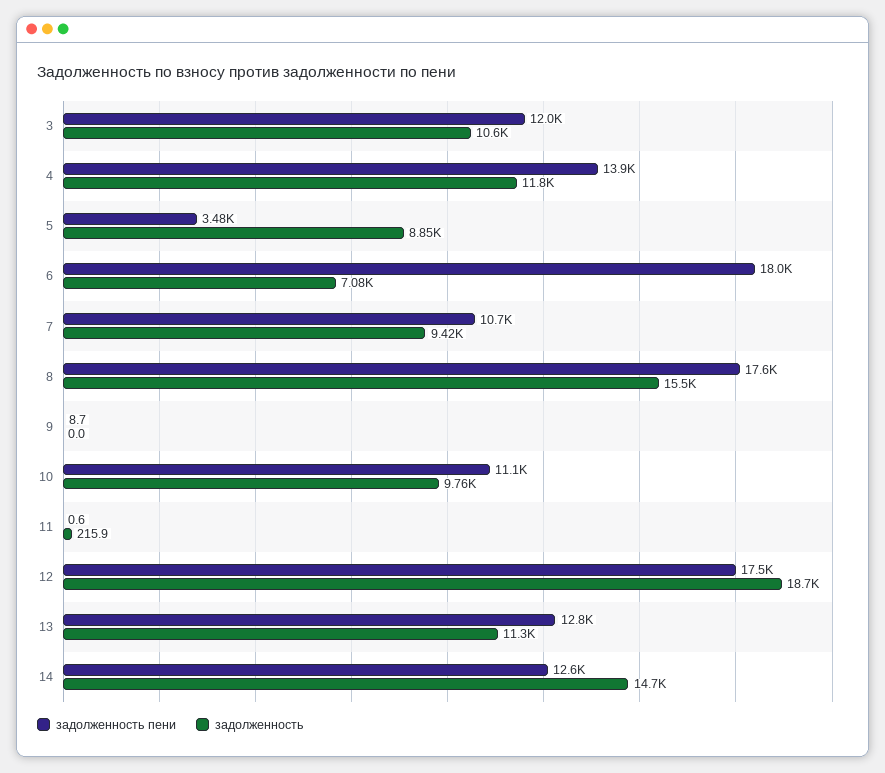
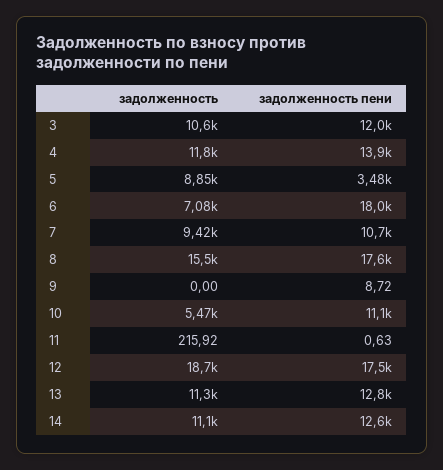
  {
    "задолженность пени": {
      "3": 12000,
      "4": 13900,
      "5": 3480,
      "6": 18000,
      "7": 10700,
      "8": 17600,
      "9": 8.72,
      "10": 11100,
      "11": 0.63,
      "12": 17500,
      "13": 12800,
      "14": 12600
    },
    "задолженность": {
      "3": 10600,
      "4": 11800,
      "5": 8850,
      "6": 7080,
      "7": 9420,
      "8": 15500,
      "9": 0,
-     "10": 9760,
+     "10": 5470,
      "11": 215.92,
      "12": 18700,
      "13": 11300,
-     "14": 14700
+     "14": 11100
    }
  }

